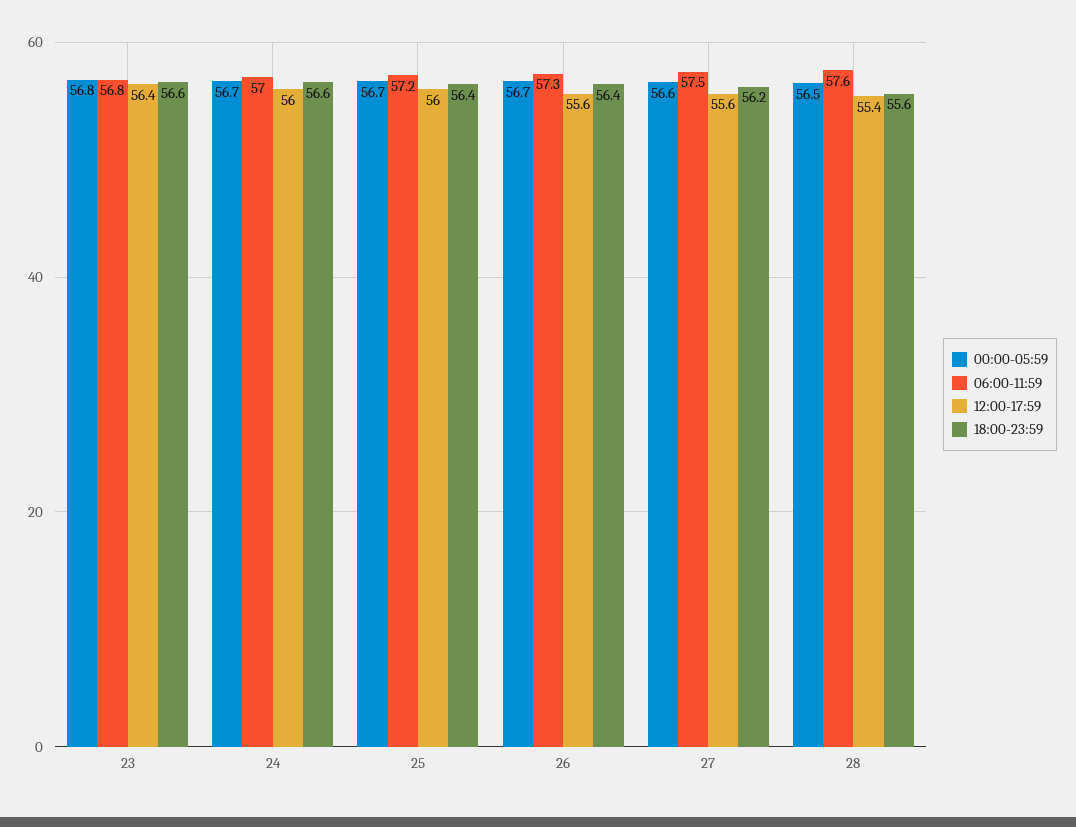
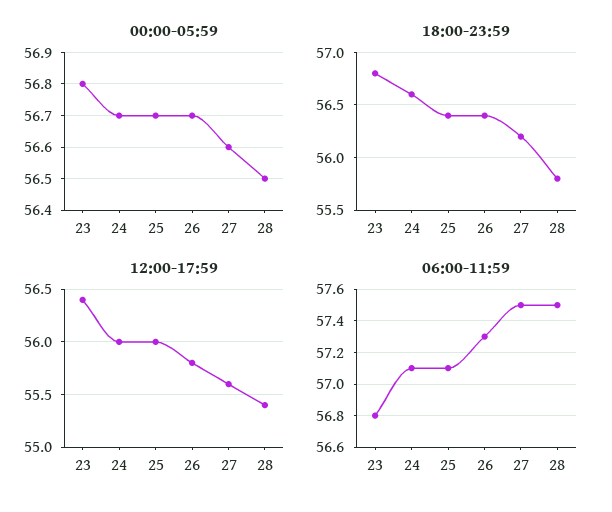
  {
    "00:00-05:59": {
      "23": 56.8,
      "24": 56.7,
      "25": 56.7,
      "26": 56.7,
      "27": 56.6,
      "28": 56.5
    },
    "06:00-11:59": {
      "23": 56.8,
-     "24": 57,
+     "24": 57.1,
-     "25": 57.2,
+     "25": 57.1,
      "26": 57.3,
      "27": 57.5,
-     "28": 57.6
+     "28": 57.5
    },
    "12:00-17:59": {
      "23": 56.4,
      "24": 56,
      "25": 56,
-     "26": 55.6,
+     "26": 55.8,
      "27": 55.6,
      "28": 55.4
    },
    "18:00-23:59": {
-     "23": 56.6,
+     "23": 56.8,
      "24": 56.6,
      "25": 56.4,
      "26": 56.4,
      "27": 56.2,
-     "28": 55.6
+     "28": 55.8
    }
  }

